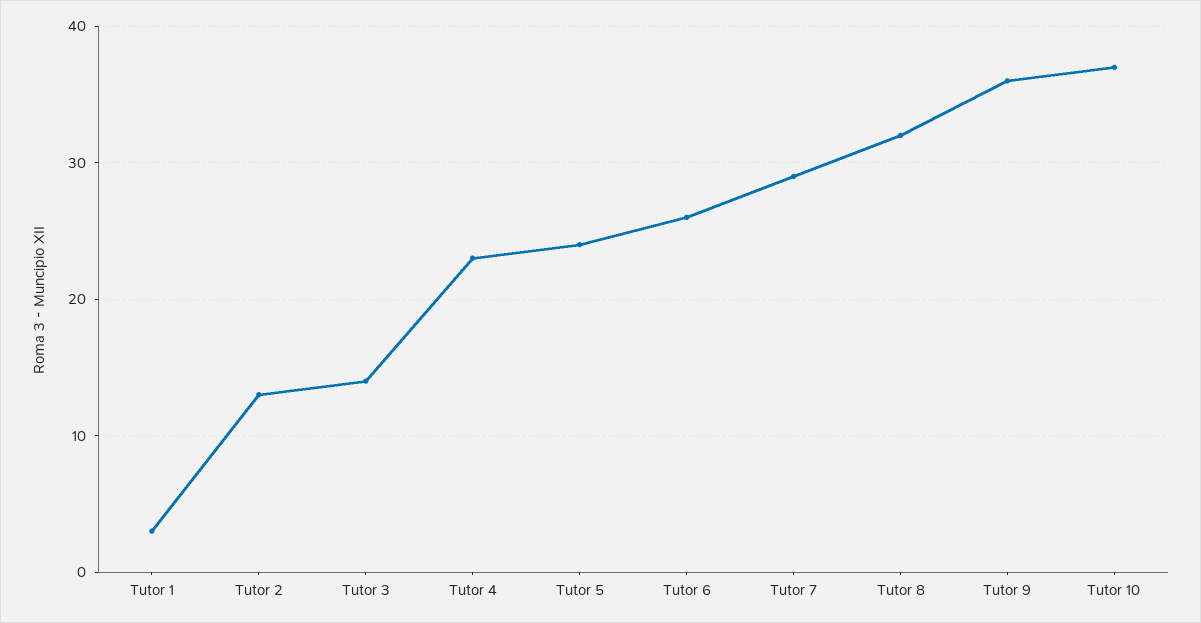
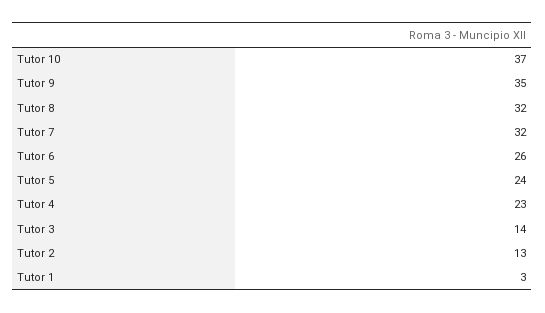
  {
    "Tutor 1": 3,
    "Tutor 2": 13,
    "Tutor 3": 14,
    "Tutor 4": 23,
    "Tutor 5": 24,
    "Tutor 6": 26,
-   "Tutor 7": 29,
+   "Tutor 7": 32,
    "Tutor 8": 32,
-   "Tutor 9": 36,
+   "Tutor 9": 35,
    "Tutor 10": 37
  }

